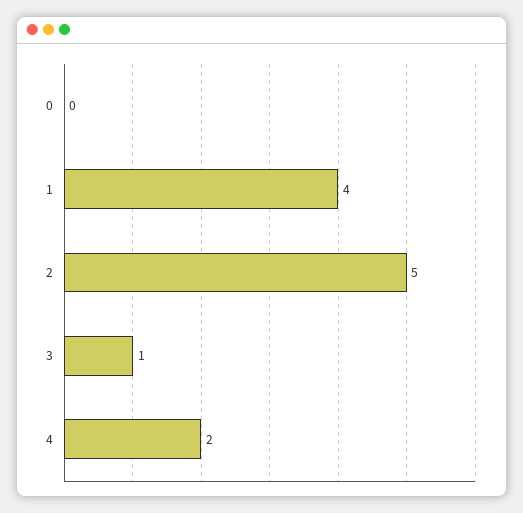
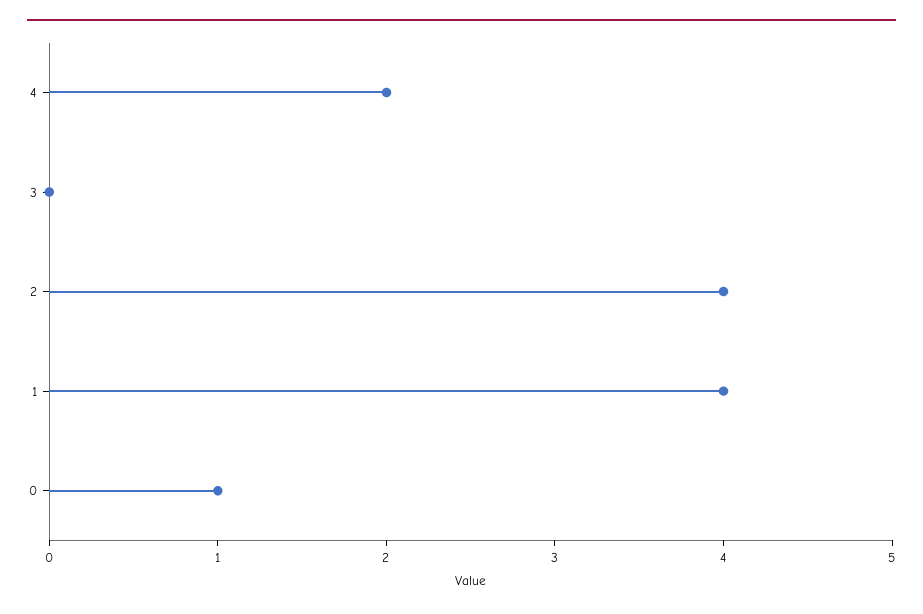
  {
-   "0": 0,
+   "0": 1,
    "1": 4,
-   "2": 5,
+   "2": 4,
-   "3": 1,
+   "3": 0,
    "4": 2
  }

